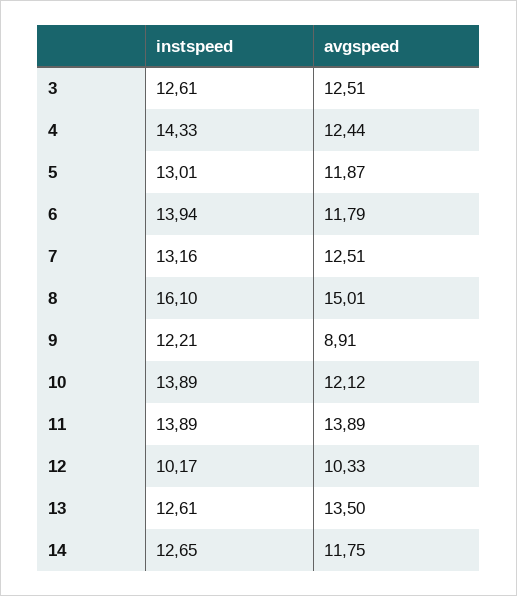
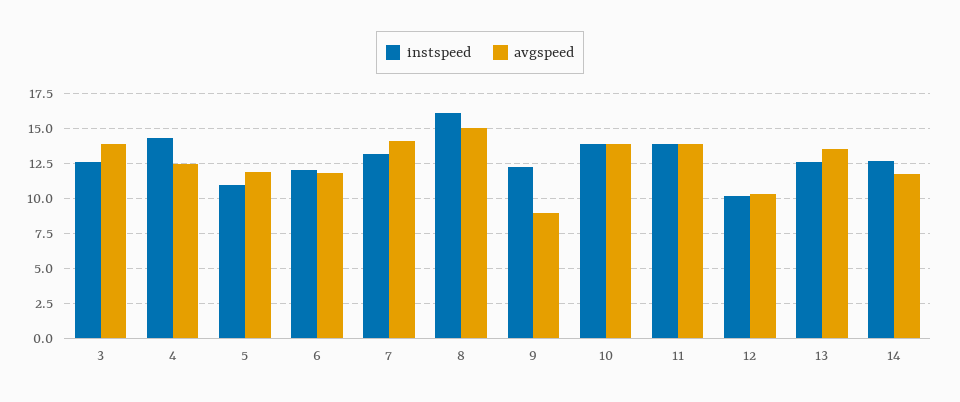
  {
    "instspeed": {
      "3": 12.61,
      "4": 14.33,
-     "5": 13.01,
+     "5": 11,
-     "6": 13.94,
+     "6": 12,
      "7": 13.16,
      "8": 16.1,
      "9": 12.21,
      "10": 13.89,
      "11": 13.89,
      "12": 10.17,
      "13": 12.61,
      "14": 12.65
    },
    "avgspeed": {
-     "3": 12.51,
+     "3": 14,
      "4": 12.44,
      "5": 11.87,
      "6": 11.79,
-     "7": 12.51,
+     "7": 14,
      "8": 15.01,
      "9": 8.91,
-     "10": 12.12,
+     "10": 14,
      "11": 13.89,
      "12": 10.33,
      "13": 13.5,
      "14": 11.75
    }
  }

